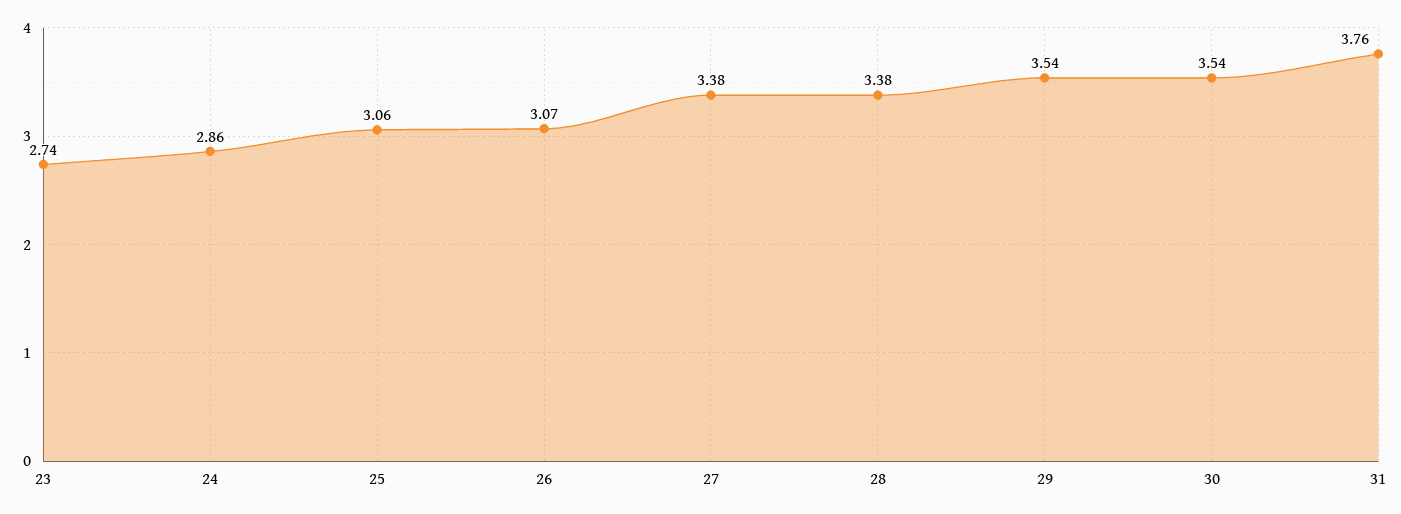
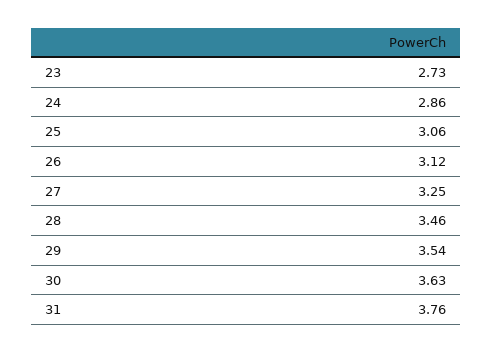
  {
-   "23": 2.74,
+   "23": 2.73,
    "24": 2.86,
    "25": 3.06,
-   "26": 3.07,
+   "26": 3.12,
-   "27": 3.38,
+   "27": 3.25,
-   "28": 3.38,
+   "28": 3.46,
    "29": 3.54,
-   "30": 3.54,
+   "30": 3.63,
    "31": 3.76
  }

